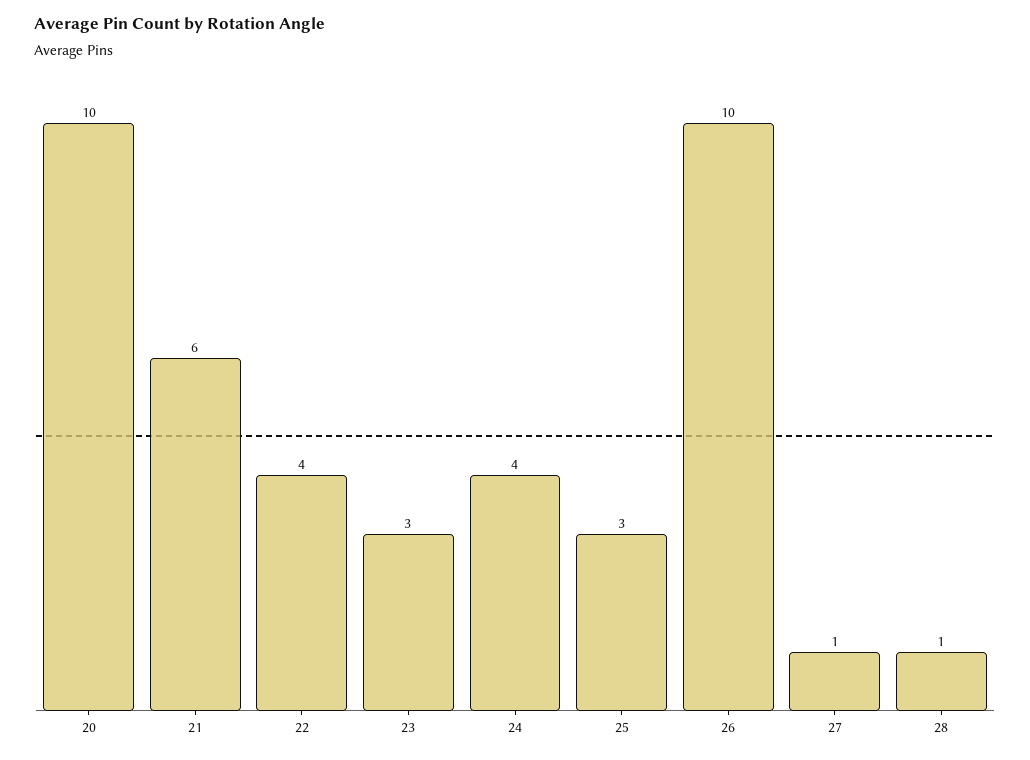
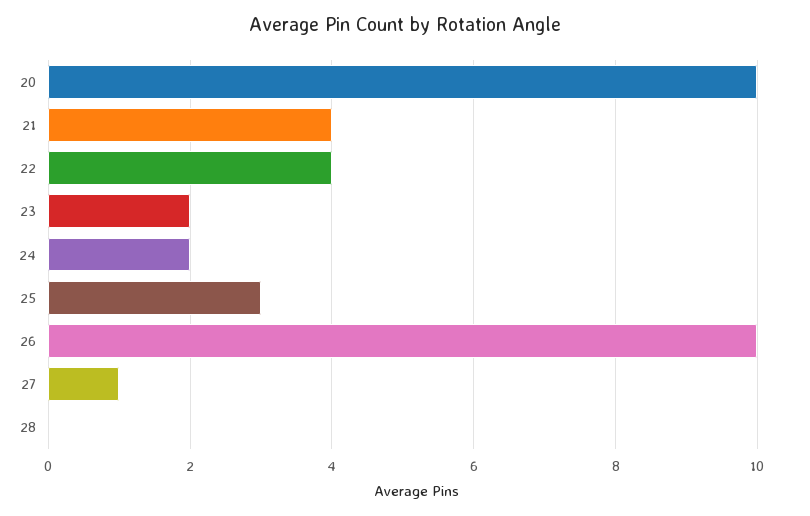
  {
    "20": 10,
-   "21": 6,
+   "21": 4,
    "22": 4,
-   "23": 3,
+   "23": 2,
-   "24": 4,
+   "24": 2,
    "25": 3,
    "26": 10,
    "27": 1,
-   "28": 1
+   "28": 0
  }

